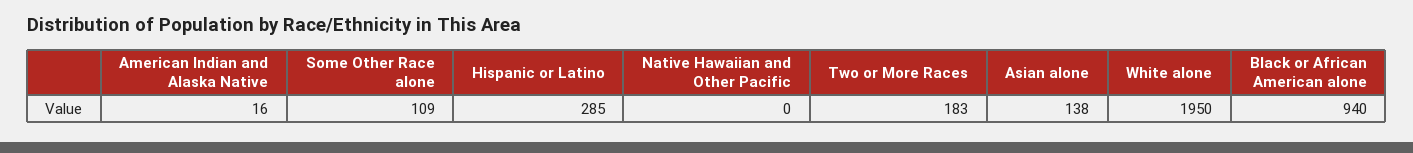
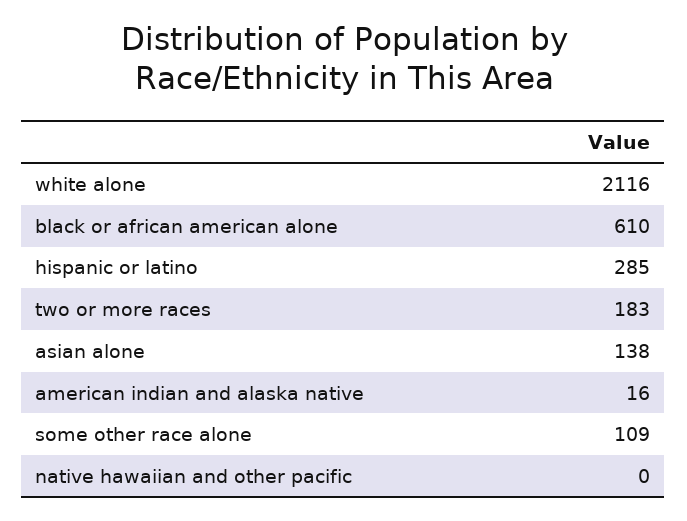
  {
    "American Indian and Alaska Native": 16,
    "Some Other Race alone": 109,
    "Hispanic or Latino": 285,
    "Native Hawaiian and Other Pacific": 0,
    "Two or More Races": 183,
    "Asian alone": 138,
-   "White alone": 1950,
+   "White alone": 2116,
-   "Black or African American alone": 940
+   "Black or African American alone": 610
  }

